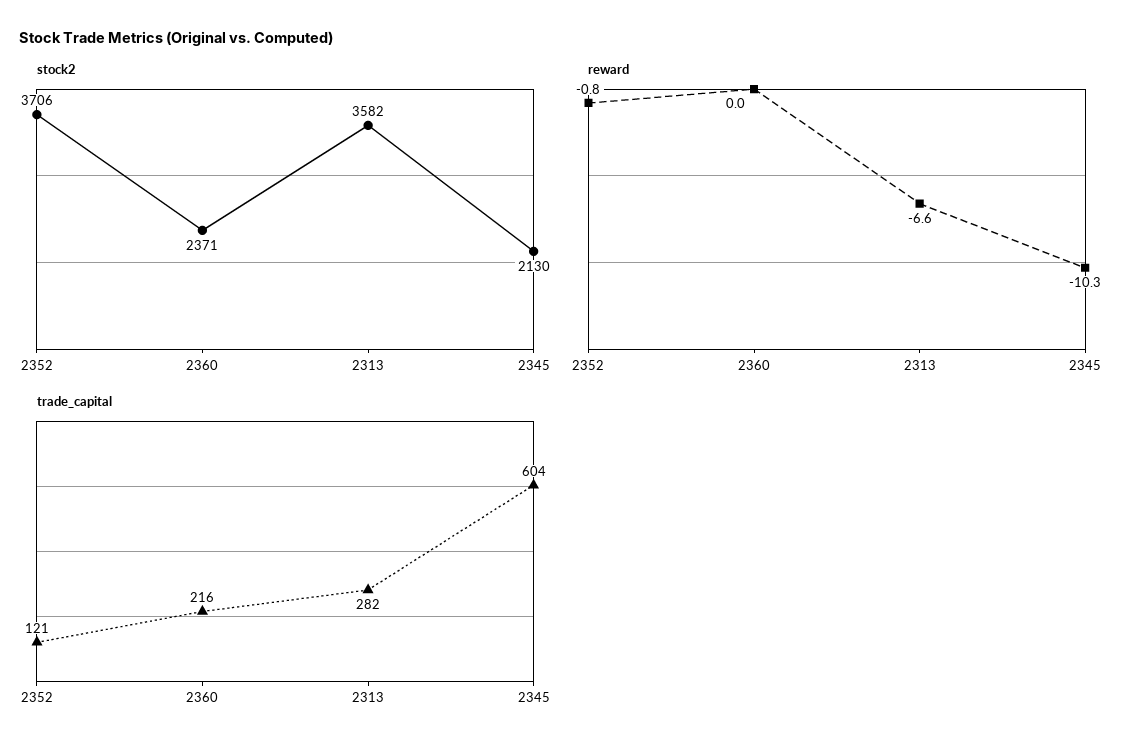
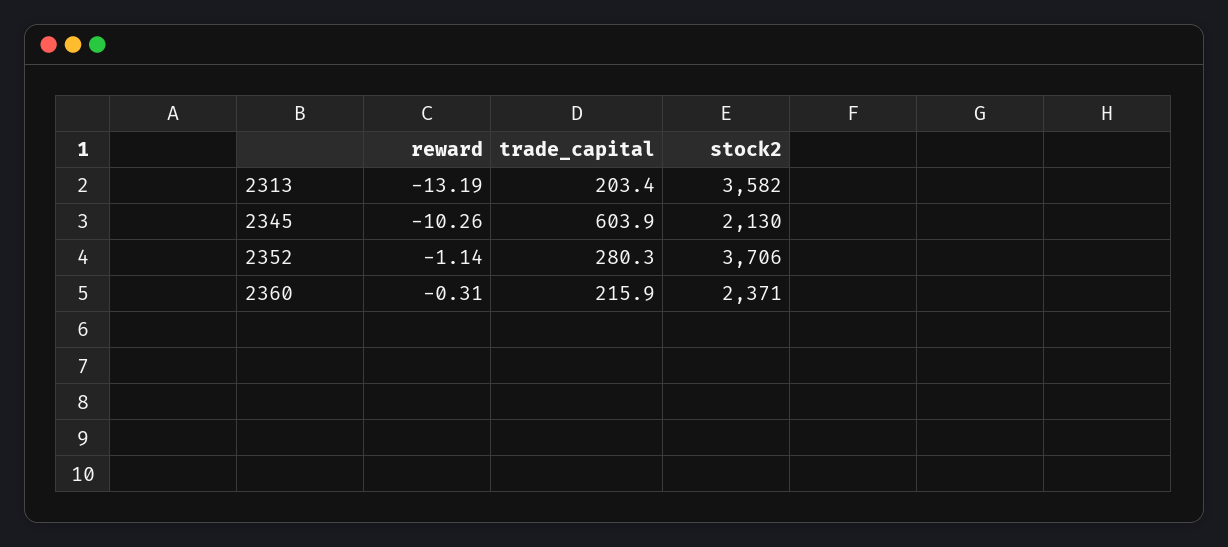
  {
    "stock2": {
      "2352": 3706,
      "2360": 2371,
      "2313": 3582,
      "2345": 2130
    },
    "reward": {
-     "2352": -0.8,
+     "2352": -1.14,
-     "2360": 0,
+     "2360": -0.31,
-     "2313": -6.6,
+     "2313": -13.19,
      "2345": -10.26
    },
    "trade_capital": {
-     "2352": 121,
+     "2352": 280.3,
      "2360": 215.9,
-     "2313": 282,
+     "2313": 203.4,
      "2345": 603.9
    }
  }

